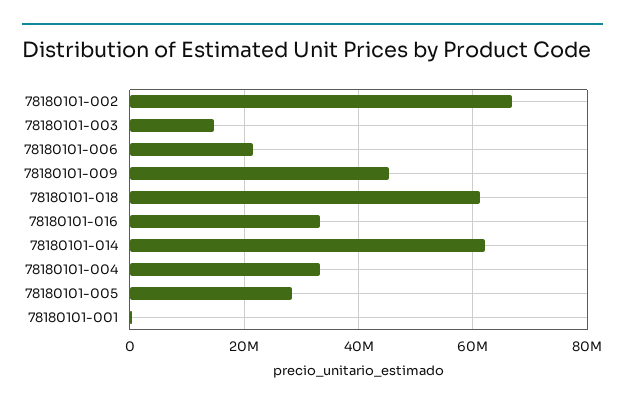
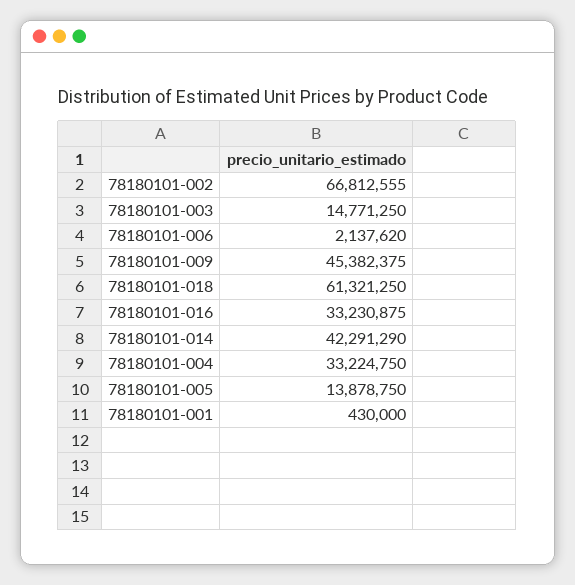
  {
    "78180101-002": 66812555,
    "78180101-003": 14771250,
-   "78180101-006": 22000000,
+   "78180101-006": 2137620,
    "78180101-009": 45382375,
    "78180101-018": 61321250,
    "78180101-016": 33230875,
-   "78180101-014": 62000000,
+   "78180101-014": 42291290,
    "78180101-004": 33224750,
-   "78180101-005": 28000000,
+   "78180101-005": 13878750,
    "78180101-001": 430000
  }

